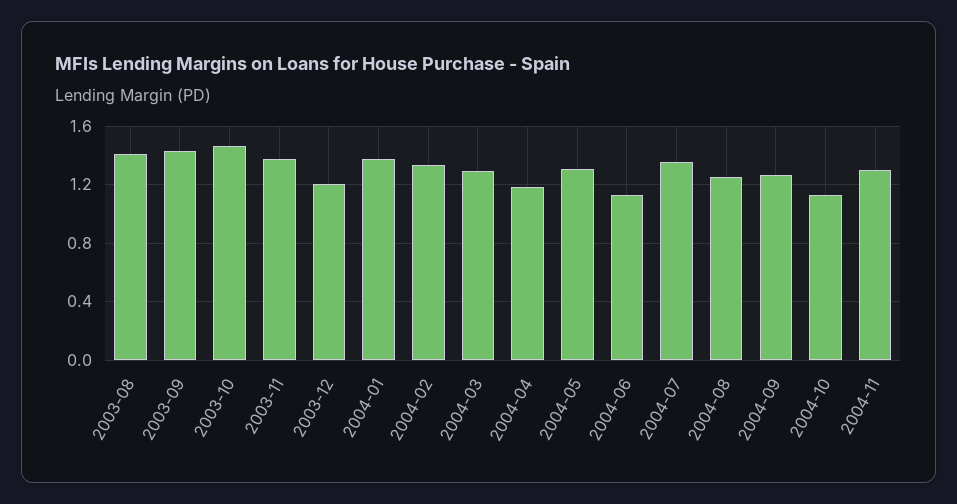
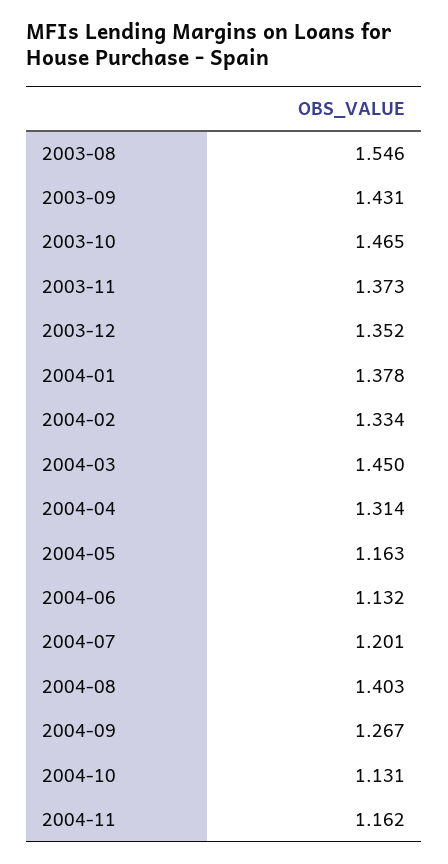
  {
-   "2003-08": 1.4,
+   "2003-08": 1.546,
    "2003-09": 1.431,
    "2003-10": 1.465,
    "2003-11": 1.373,
-   "2003-12": 1.2,
+   "2003-12": 1.352,
    "2004-01": 1.378,
    "2004-02": 1.334,
-   "2004-03": 1.3,
+   "2004-03": 1.45,
-   "2004-04": 1.2,
+   "2004-04": 1.314,
-   "2004-05": 1.3,
+   "2004-05": 1.163,
    "2004-06": 1.132,
-   "2004-07": 1.35,
+   "2004-07": 1.201,
-   "2004-08": 1.25,
+   "2004-08": 1.403,
    "2004-09": 1.267,
    "2004-10": 1.131,
-   "2004-11": 1.3
+   "2004-11": 1.162
  }

